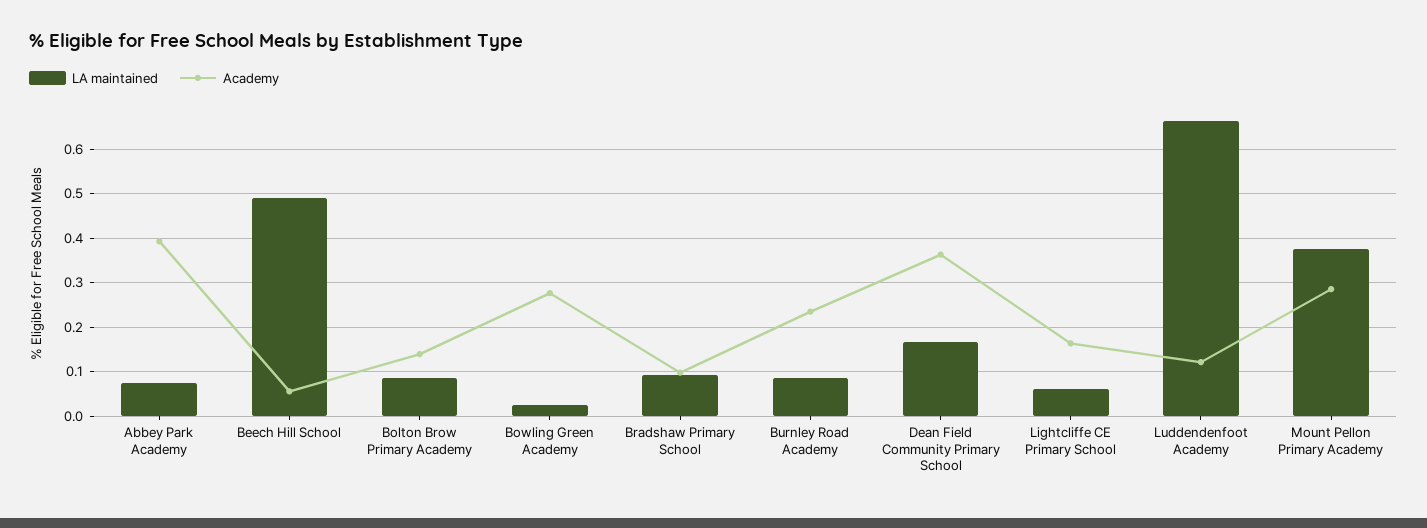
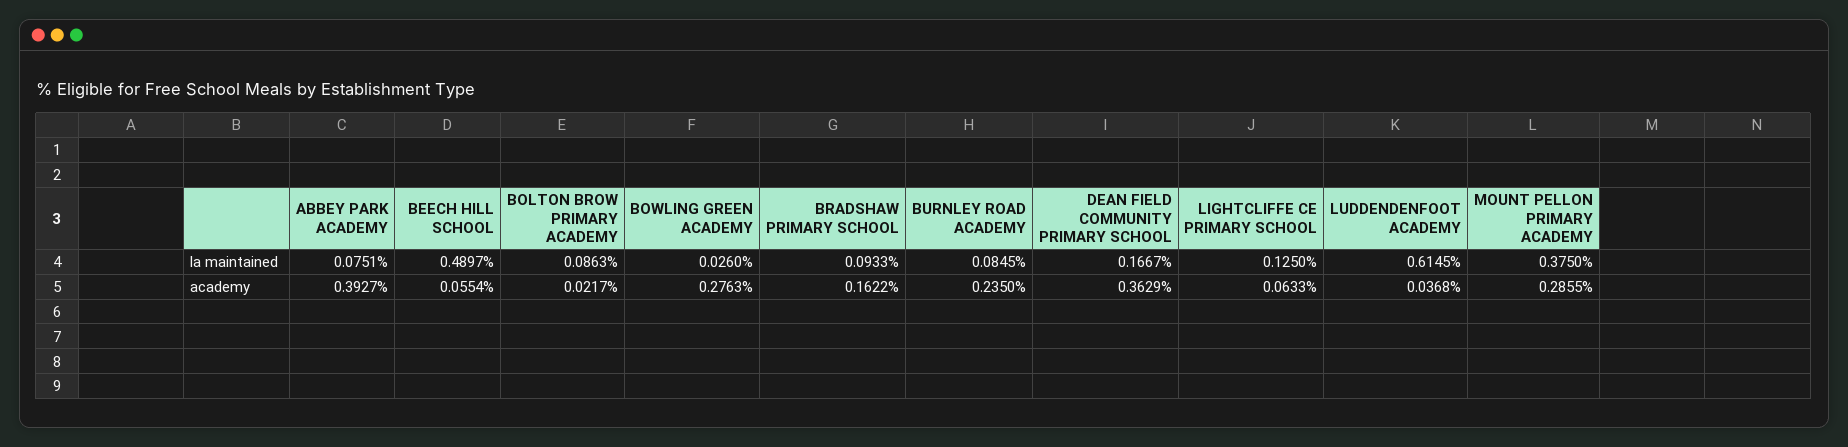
  {
    "LA maintained": {
      "Abbey Park Academy": 0.0751,
      "Beech Hill School": 0.4897,
      "Bolton Brow Primary Academy": 0.0863,
      "Bowling Green Academy": 0.026,
      "Bradshaw Primary School": 0.0933,
      "Burnley Road Academy": 0.0845,
      "Dean Field Community Primary School": 0.1667,
-     "Lightcliffe CE Primary School": 0.06,
+     "Lightcliffe CE Primary School": 0.125,
-     "Luddendenfoot Academy": 0.66,
+     "Luddendenfoot Academy": 0.6145,
      "Mount Pellon Primary Academy": 0.375
    },
    "Academy": {
      "Abbey Park Academy": 0.3927,
      "Beech Hill School": 0.0554,
-     "Bolton Brow Primary Academy": 0.14,
+     "Bolton Brow Primary Academy": 0.0217,
      "Bowling Green Academy": 0.2763,
-     "Bradshaw Primary School": 0.1,
+     "Bradshaw Primary School": 0.1622,
      "Burnley Road Academy": 0.235,
      "Dean Field Community Primary School": 0.3629,
-     "Lightcliffe CE Primary School": 0.16,
+     "Lightcliffe CE Primary School": 0.0633,
-     "Luddendenfoot Academy": 0.12,
+     "Luddendenfoot Academy": 0.0368,
      "Mount Pellon Primary Academy": 0.2855
    }
  }

